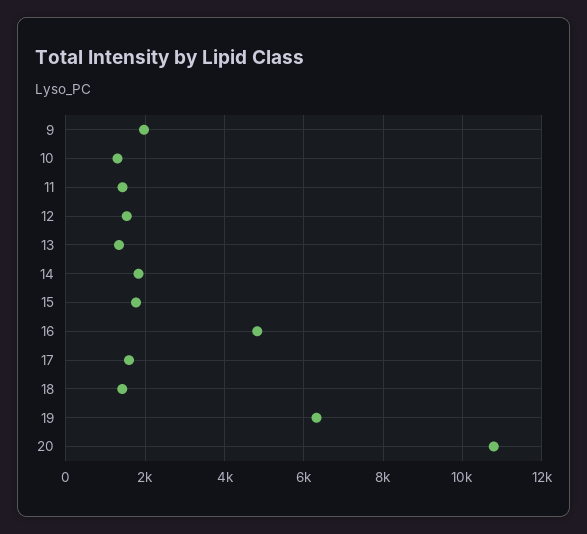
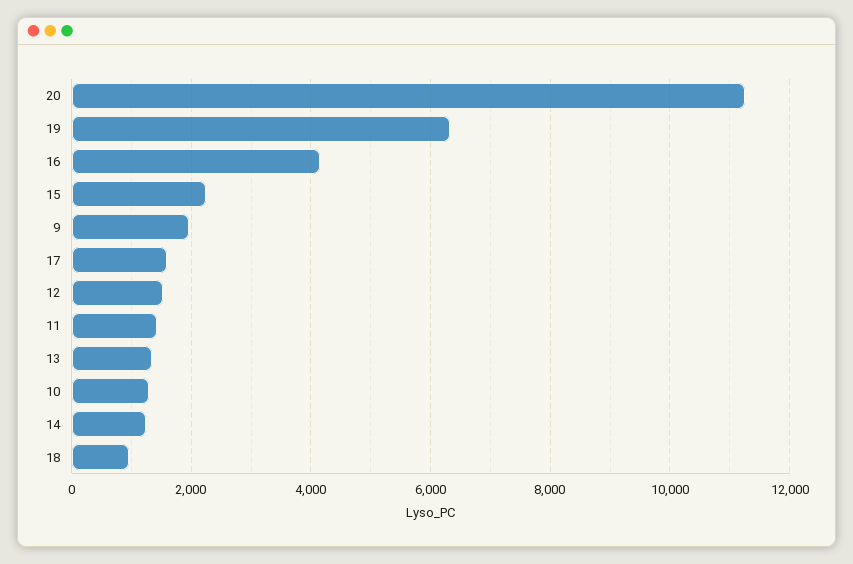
  {
    "9": 2000,
    "10": 1400,
    "11": 1400,
    "12": 1600,
    "13": 1400,
-   "14": 1800,
+   "14": 1200,
-   "15": 1800,
+   "15": 2200,
-   "16": 4800,
+   "16": 4200,
    "17": 1600,
-   "18": 1400,
+   "18": 1000,
    "19": 6400,
-   "20": 10800
+   "20": 11200
  }

